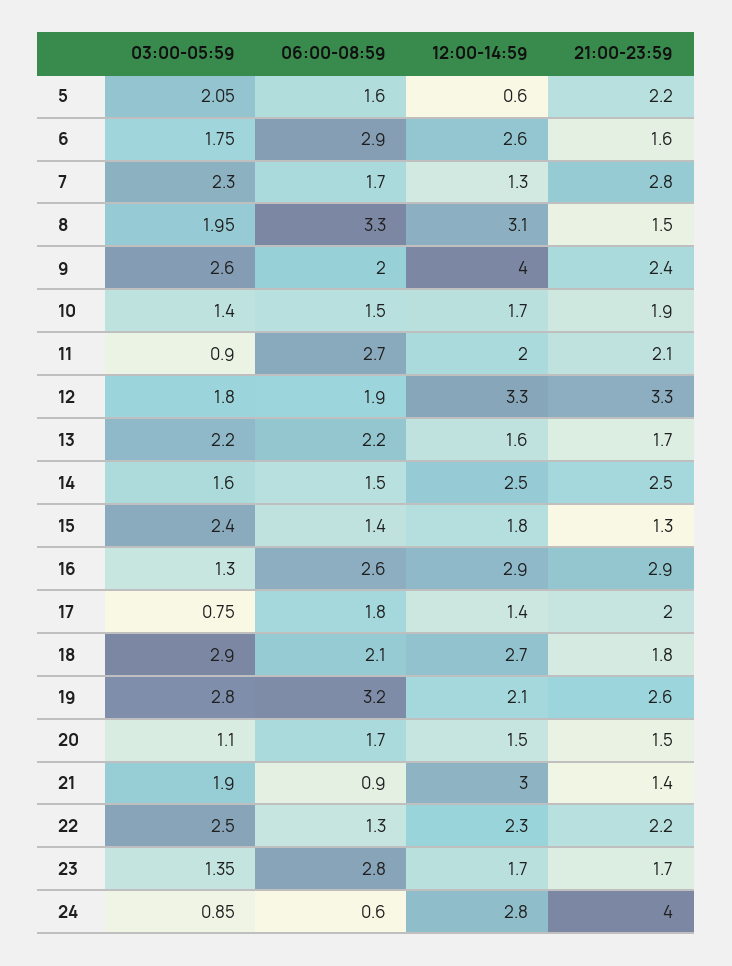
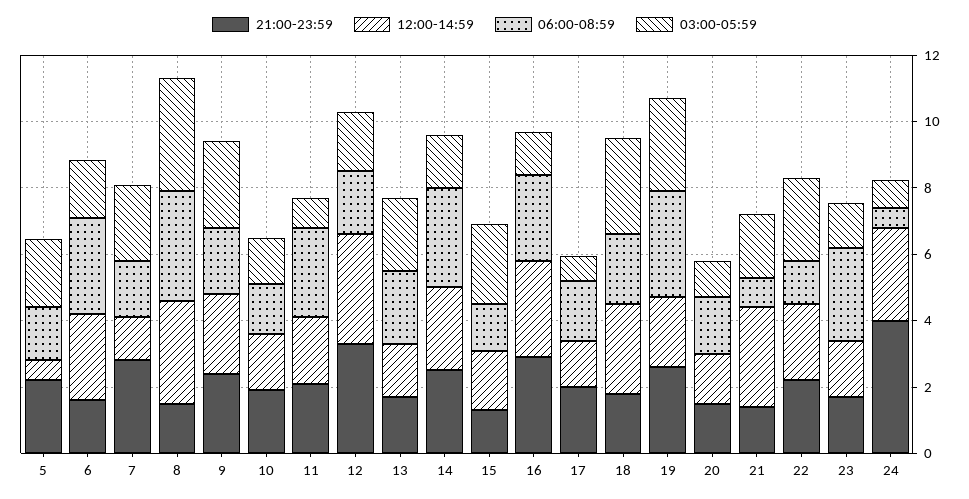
  {
    "03:00-05:59": {
      "5": 2.05,
      "6": 1.75,
      "7": 2.3,
-     "8": 1.95,
+     "8": 3.5,
      "9": 2.6,
      "10": 1.4,
      "11": 0.9,
      "12": 1.8,
      "13": 2.2,
      "14": 1.6,
      "15": 2.4,
      "16": 1.3,
      "17": 0.75,
      "18": 2.9,
      "19": 2.8,
      "20": 1.1,
      "21": 1.9,
      "22": 2.5,
      "23": 1.35,
      "24": 0.85
    },
    "06:00-08:59": {
      "5": 1.6,
      "6": 2.9,
      "7": 1.7,
      "8": 3.3,
      "9": 2,
      "10": 1.5,
      "11": 2.7,
      "12": 1.9,
      "13": 2.2,
-     "14": 1.5,
+     "14": 3,
      "15": 1.4,
      "16": 2.6,
      "17": 1.8,
      "18": 2.1,
      "19": 3.2,
      "20": 1.7,
      "21": 0.9,
      "22": 1.3,
      "23": 2.8,
      "24": 0.6
    },
    "12:00-14:59": {
      "5": 0.6,
      "6": 2.6,
      "7": 1.3,
      "8": 3.1,
-     "9": 4,
+     "9": 2.5,
      "10": 1.7,
      "11": 2,
      "12": 3.3,
      "13": 1.6,
      "14": 2.5,
      "15": 1.8,
      "16": 2.9,
      "17": 1.4,
      "18": 2.7,
      "19": 2.1,
      "20": 1.5,
      "21": 3,
      "22": 2.3,
      "23": 1.7,
      "24": 2.8
    },
    "21:00-23:59": {
      "5": 2.2,
      "6": 1.6,
      "7": 2.8,
      "8": 1.5,
      "9": 2.4,
      "10": 1.9,
      "11": 2.1,
      "12": 3.3,
      "13": 1.7,
      "14": 2.5,
      "15": 1.3,
      "16": 2.9,
      "17": 2,
      "18": 1.8,
      "19": 2.6,
      "20": 1.5,
      "21": 1.4,
      "22": 2.2,
      "23": 1.7,
      "24": 4
    }
  }

